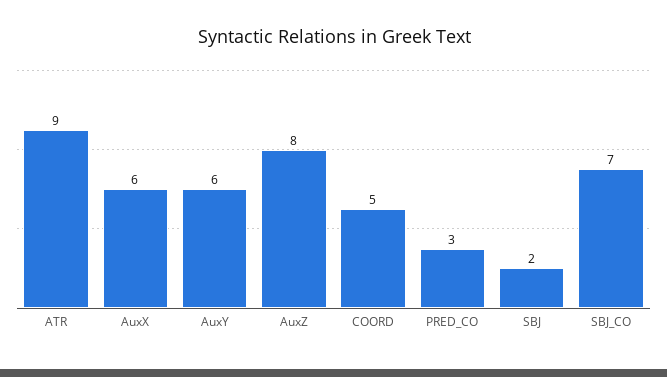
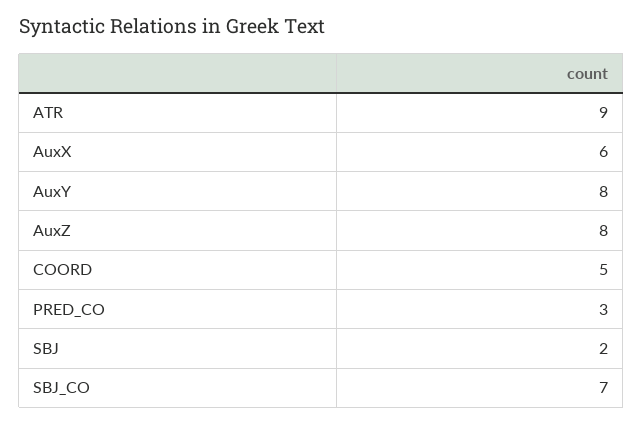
  {
    "ATR": 9,
    "AuxX": 6,
-   "AuxY": 6,
+   "AuxY": 8,
    "AuxZ": 8,
    "COORD": 5,
    "PRED_CO": 3,
    "SBJ": 2,
    "SBJ_CO": 7
  }

